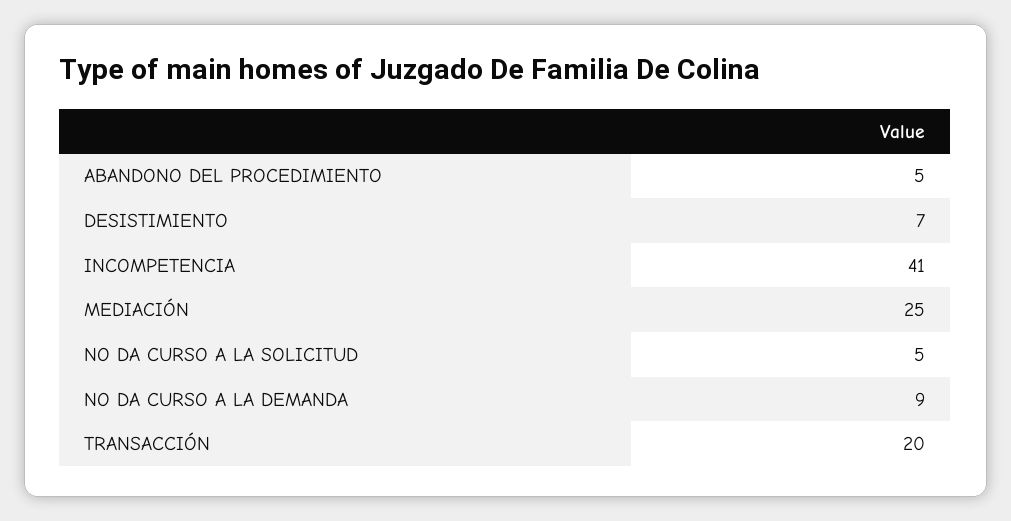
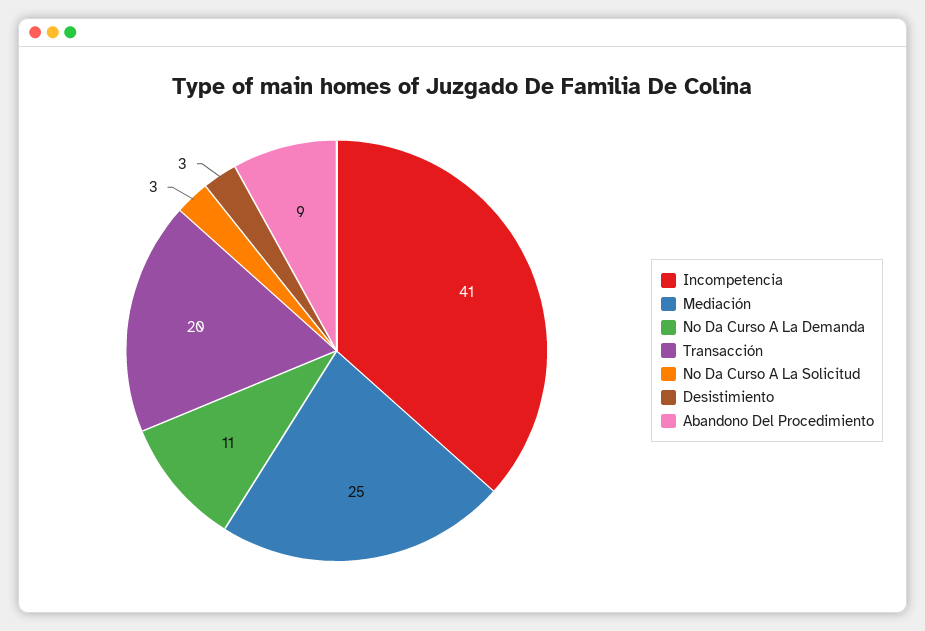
  {
-   "ABANDONO DEL PROCEDIMIENTO": 5,
+   "ABANDONO DEL PROCEDIMIENTO": 9,
-   "DESISTIMIENTO": 7,
+   "DESISTIMIENTO": 3,
    "INCOMPETENCIA": 41,
    "MEDIACIÓN": 25,
-   "NO DA CURSO A LA SOLICITUD": 5,
+   "NO DA CURSO A LA SOLICITUD": 3,
-   "NO DA CURSO A LA DEMANDA": 9,
+   "NO DA CURSO A LA DEMANDA": 11,
    "TRANSACCIÓN": 20
  }

